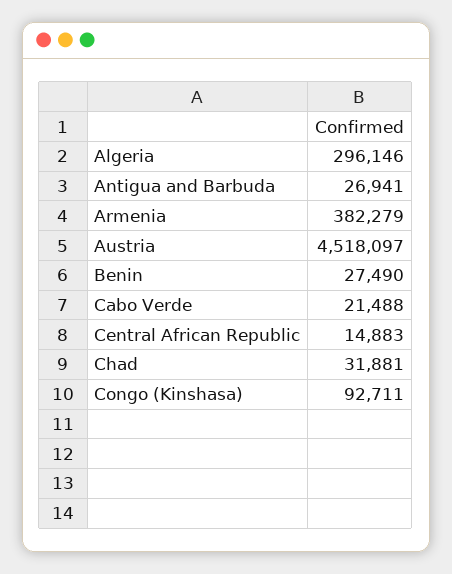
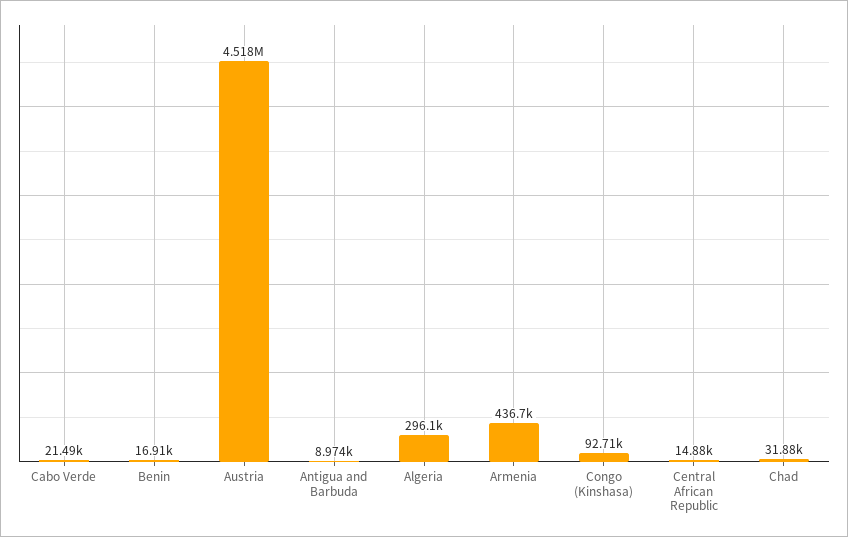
  {
    "Algeria": 296146,
-   "Antigua and Barbuda": 26941,
+   "Antigua and Barbuda": 8974,
-   "Armenia": 382279,
+   "Armenia": 436700,
    "Austria": 4518097,
-   "Benin": 27490,
+   "Benin": 16910,
    "Cabo Verde": 21488,
    "Central African Republic": 14883,
    "Chad": 31881,
    "Congo (Kinshasa)": 92711
  }

